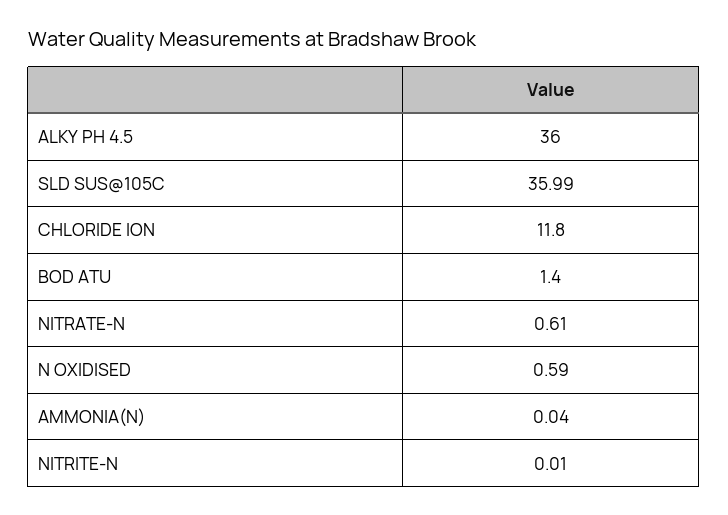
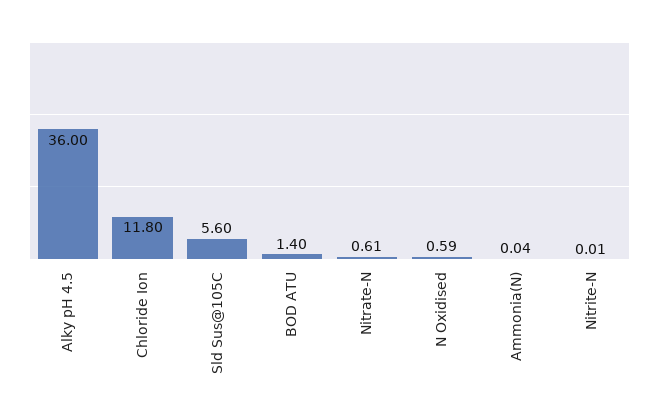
  {
    "ALKY PH 4.5": 36,
-   "SLD SUS@105C": 35.99,
+   "SLD SUS@105C": 5.6,
    "CHLORIDE ION": 11.8,
    "BOD ATU": 1.4,
    "NITRATE-N": 0.61,
    "N OXIDISED": 0.59,
    "AMMONIA(N)": 0.04,
    "NITRITE-N": 0.01
  }

